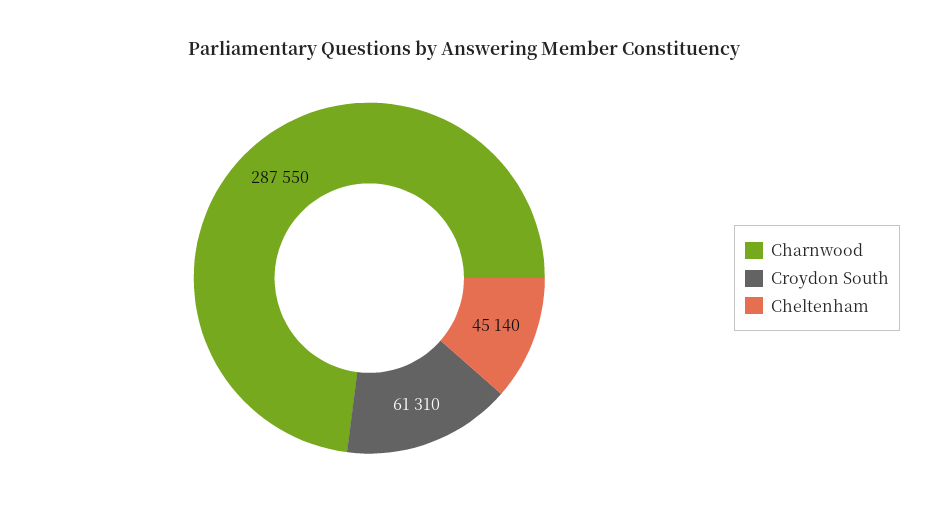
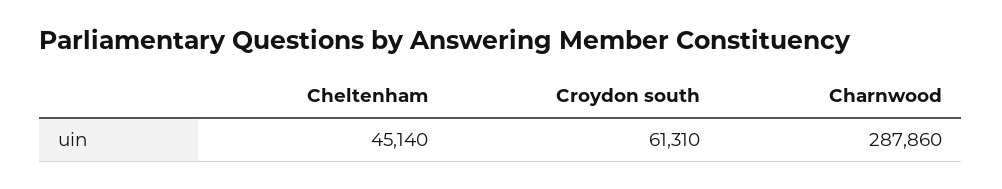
  {
-   "Charnwood": 287550,
+   "Charnwood": 287860,
    "Croydon South": 61310,
    "Cheltenham": 45140
  }

